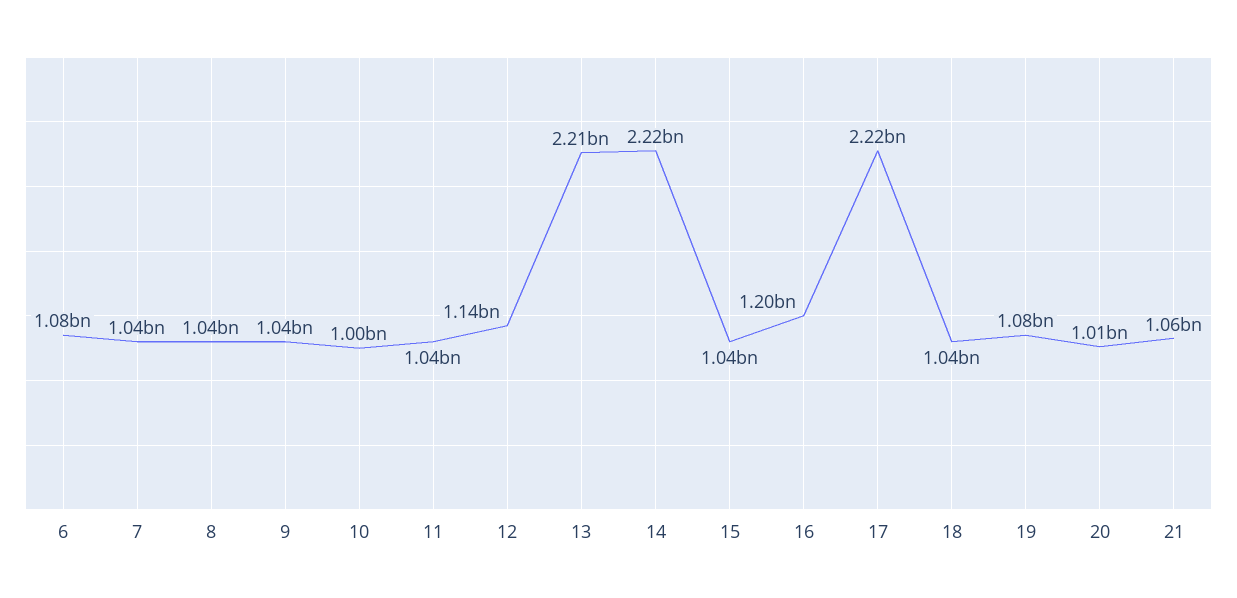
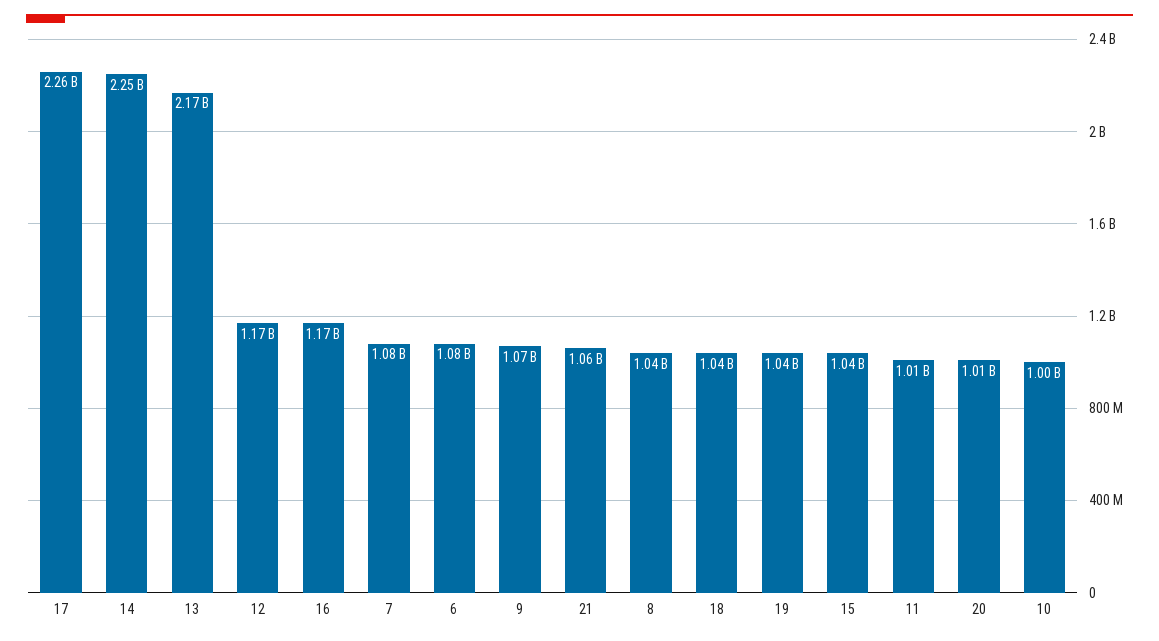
  {
    "6": 1080000000,
-   "7": 1040000000,
+   "7": 1080000000,
    "8": 1040000000,
-   "9": 1040000000,
+   "9": 1070000000,
    "10": 1000000000,
-   "11": 1040000000,
+   "11": 1010000000,
-   "12": 1140000000,
+   "12": 1170000000,
-   "13": 2210000000,
+   "13": 2170000000,
-   "14": 2220000000,
+   "14": 2250000000,
    "15": 1040000000,
-   "16": 1200000000,
+   "16": 1170000000,
-   "17": 2220000000,
+   "17": 2260000000,
    "18": 1040000000,
-   "19": 1080000000,
+   "19": 1040000000,
    "20": 1010000000,
    "21": 1060000000
  }

